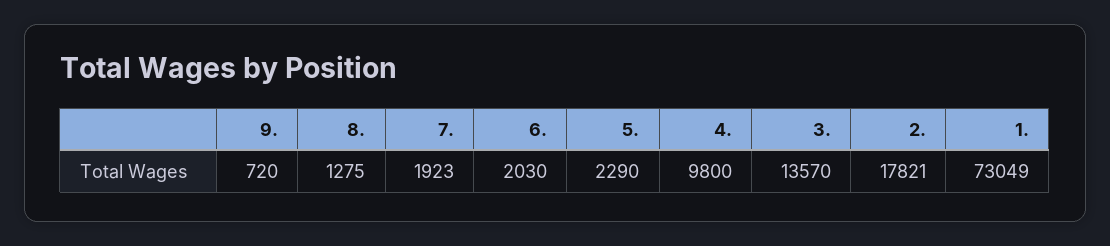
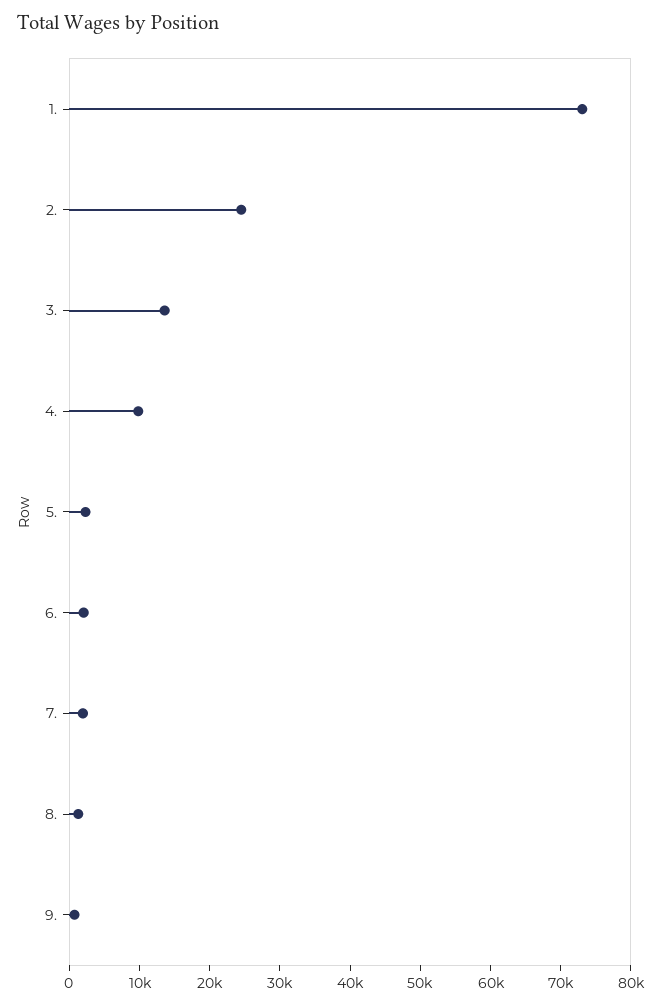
  {
    "9.": 720,
    "8.": 1275,
    "7.": 1923,
    "6.": 2030,
    "5.": 2290,
    "4.": 9800,
    "3.": 13570,
-   "2.": 17821,
+   "2.": 24000,
    "1.": 73049
  }

